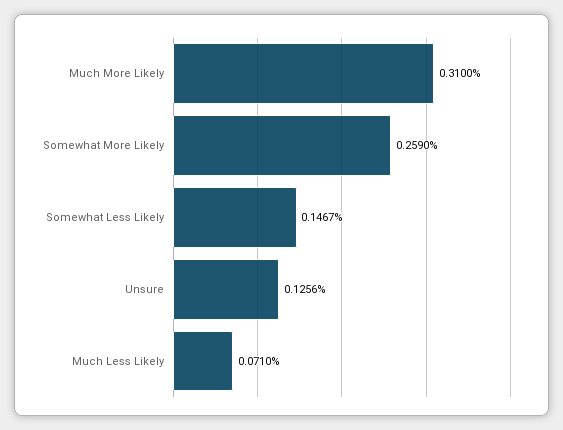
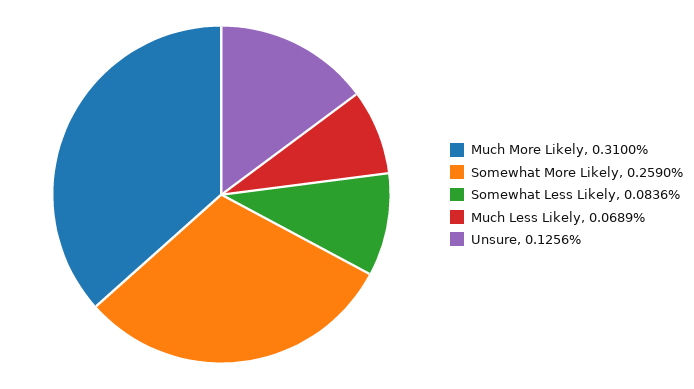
  {
    "Much More Likely": 0.31,
    "Somewhat More Likely": 0.259,
-   "Somewhat Less Likely": 0.1467,
+   "Somewhat Less Likely": 0.0836,
    "Unsure": 0.1256,
-   "Much Less Likely": 0.071
+   "Much Less Likely": 0.0689
  }

